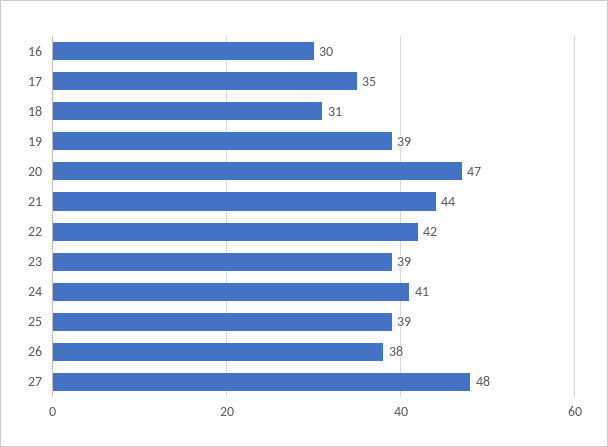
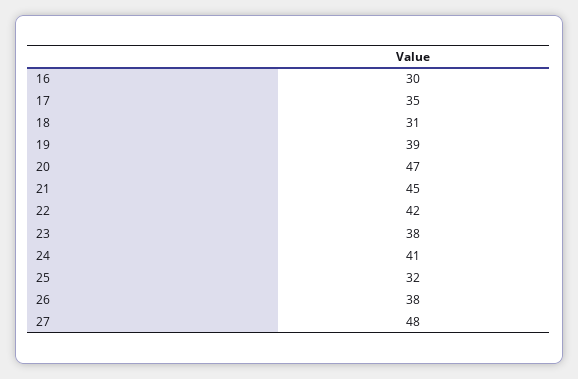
  {
    "16": 30,
    "17": 35,
    "18": 31,
    "19": 39,
    "20": 47,
-   "21": 44,
+   "21": 45,
    "22": 42,
-   "23": 39,
+   "23": 38,
    "24": 41,
-   "25": 39,
+   "25": 32,
    "26": 38,
    "27": 48
  }

